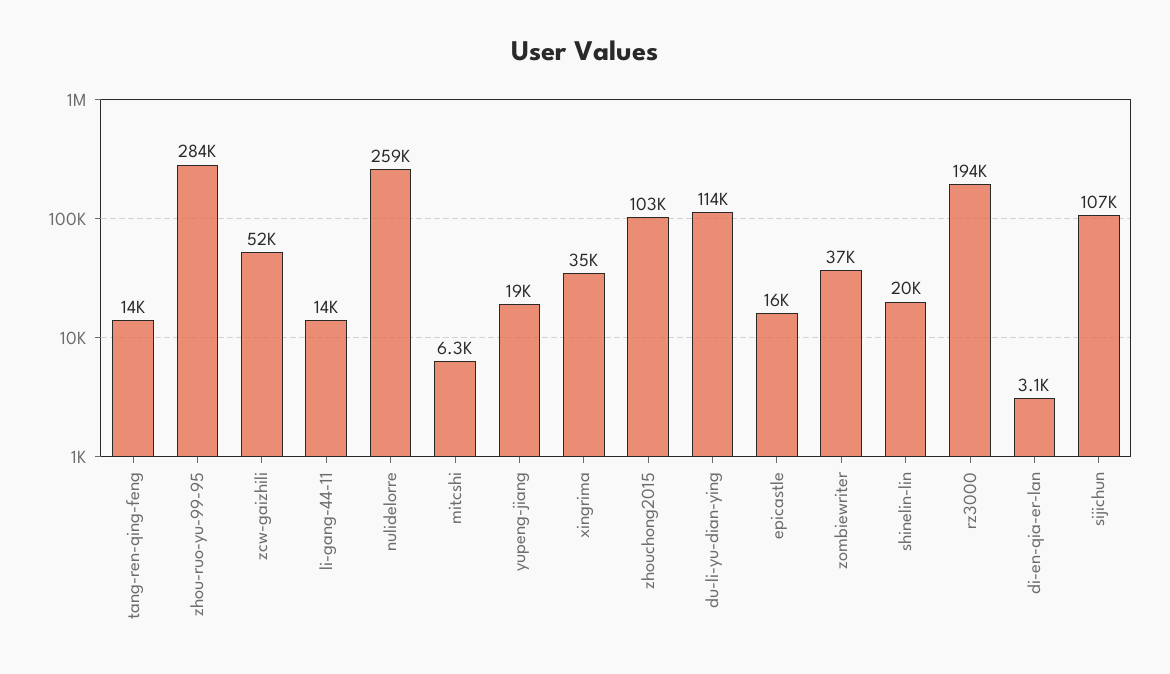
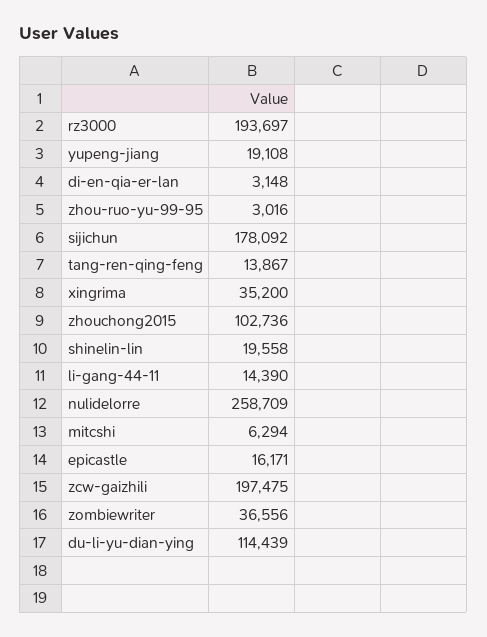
  {
    "tang-ren-qing-feng": 13867,
-   "zhou-ruo-yu-99-95": 284000,
+   "zhou-ruo-yu-99-95": 3016,
-   "zcw-gaizhili": 52000,
+   "zcw-gaizhili": 197475,
    "li-gang-44-11": 14390,
    "nulidelorre": 258709,
    "mitcshi": 6294,
    "yupeng-jiang": 19108,
    "xingrima": 35200,
    "zhouchong2015": 102736,
    "du-li-yu-dian-ying": 114439,
    "epicastle": 16171,
    "zombiewriter": 36556,
    "shinelin-lin": 19558,
    "rz3000": 193697,
    "di-en-qia-er-lan": 3148,
-   "sijichun": 107000
+   "sijichun": 178092
  }

